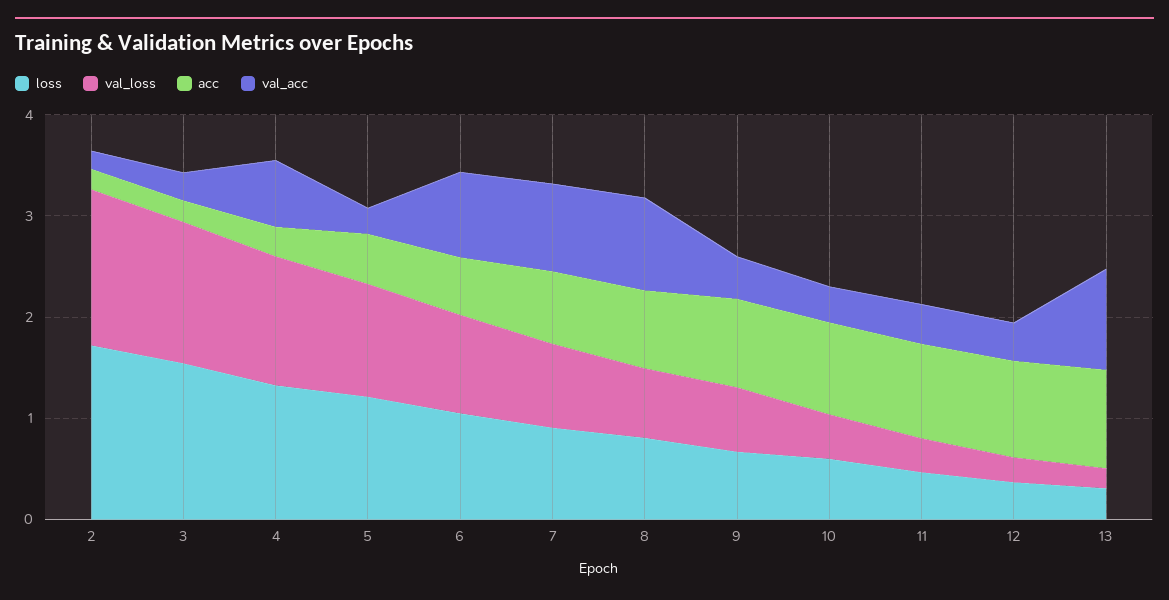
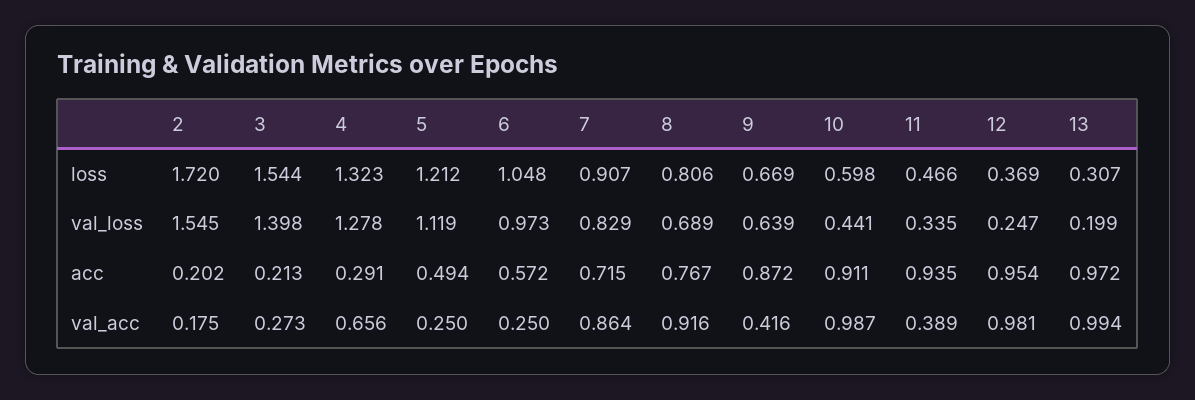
  {
    "loss": {
      "2": 1.72,
      "3": 1.544,
      "4": 1.323,
      "5": 1.212,
      "6": 1.048,
      "7": 0.907,
      "8": 0.806,
      "9": 0.669,
      "10": 0.598,
      "11": 0.466,
      "12": 0.369,
      "13": 0.307
    },
    "val_loss": {
      "2": 1.545,
      "3": 1.398,
      "4": 1.278,
      "5": 1.119,
      "6": 0.973,
      "7": 0.829,
      "8": 0.689,
      "9": 0.639,
      "10": 0.441,
      "11": 0.335,
      "12": 0.247,
      "13": 0.199
    },
    "acc": {
      "2": 0.202,
      "3": 0.213,
      "4": 0.291,
      "5": 0.494,
      "6": 0.572,
      "7": 0.715,
      "8": 0.767,
      "9": 0.872,
      "10": 0.911,
      "11": 0.935,
      "12": 0.954,
      "13": 0.972
    },
    "val_acc": {
      "2": 0.175,
      "3": 0.273,
      "4": 0.656,
      "5": 0.25,
-     "6": 0.8,
+     "6": 0.25,
      "7": 0.864,
      "8": 0.916,
      "9": 0.416,
-     "10": 0.4,
+     "10": 0.987,
      "11": 0.389,
-     "12": 0.4,
+     "12": 0.981,
      "13": 0.994
    }
  }

